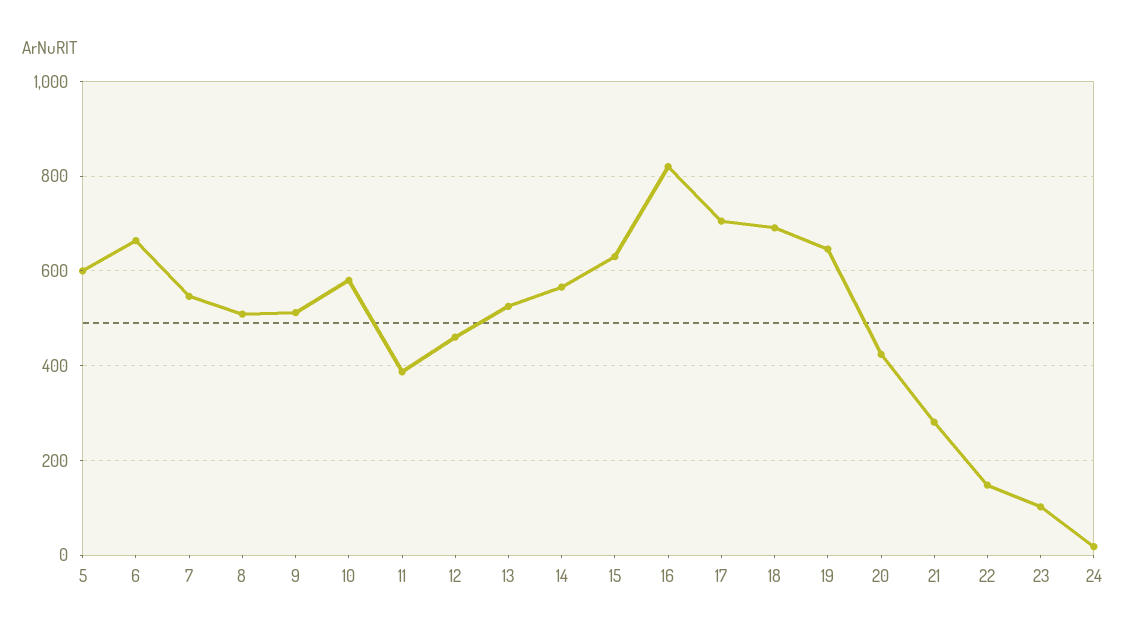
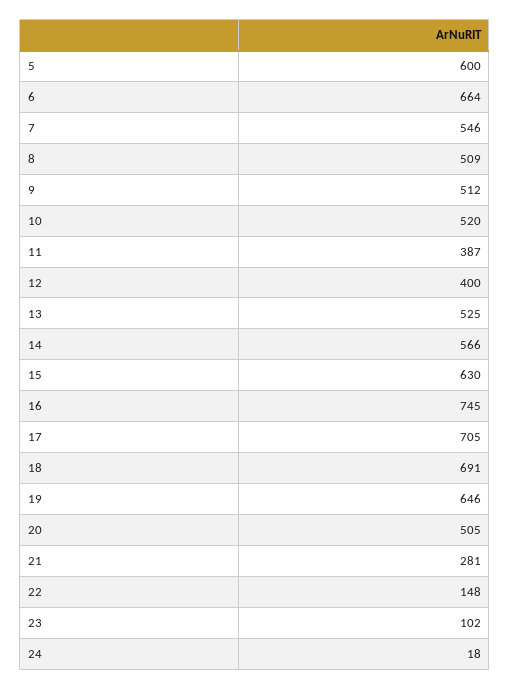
  {
    "5": 600,
    "6": 664,
    "7": 546,
    "8": 509,
    "9": 512,
-   "10": 580,
+   "10": 520,
    "11": 387,
-   "12": 460,
+   "12": 400,
    "13": 525,
    "14": 566,
    "15": 630,
-   "16": 820,
+   "16": 745,
    "17": 705,
    "18": 691,
    "19": 646,
-   "20": 420,
+   "20": 505,
    "21": 281,
    "22": 148,
    "23": 102,
    "24": 18
  }

